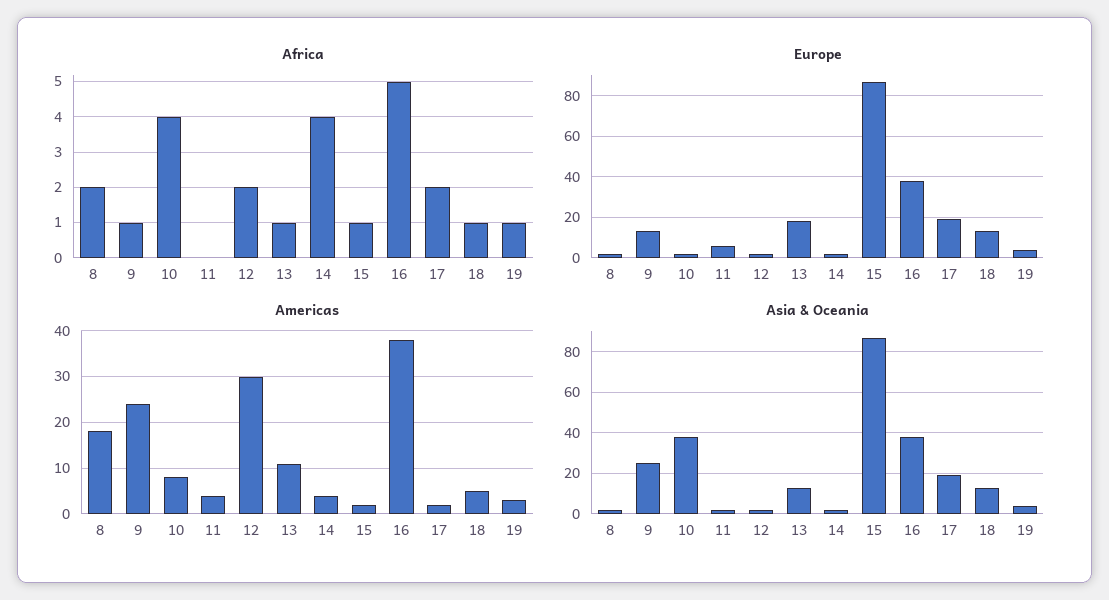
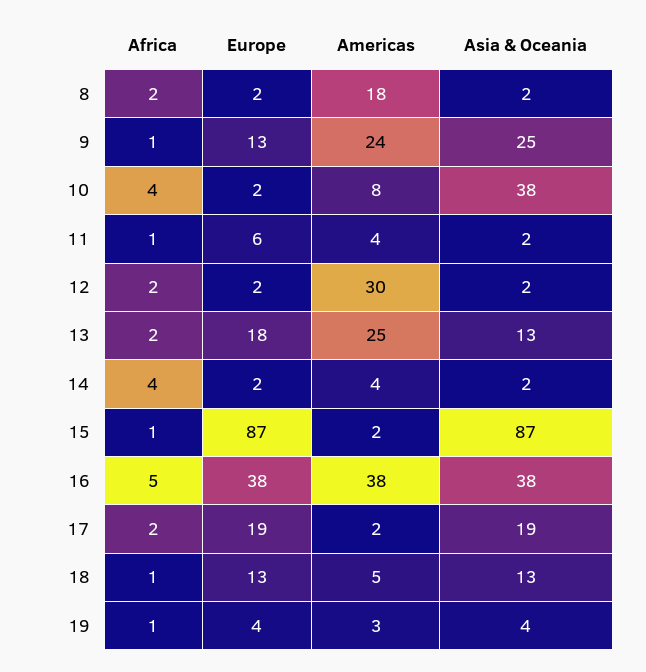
  {
    "Africa": {
      "8": 2,
      "9": 1,
      "10": 4,
-     "11": 0,
+     "11": 1,
      "12": 2,
-     "13": 1,
+     "13": 2,
      "14": 4,
      "15": 1,
      "16": 5,
      "17": 2,
      "18": 1,
      "19": 1
    },
    "Europe": {
      "8": 2,
      "9": 13,
      "10": 2,
      "11": 6,
      "12": 2,
      "13": 18,
      "14": 2,
      "15": 87,
      "16": 38,
      "17": 19,
      "18": 13,
      "19": 4
    },
    "Americas": {
      "8": 18,
      "9": 24,
      "10": 8,
      "11": 4,
      "12": 30,
-     "13": 10,
+     "13": 25,
      "14": 4,
      "15": 2,
      "16": 38,
      "17": 2,
      "18": 5,
      "19": 3
    },
    "Asia & Oceania": {
      "8": 2,
      "9": 25,
      "10": 38,
      "11": 2,
      "12": 2,
      "13": 13,
      "14": 2,
      "15": 87,
      "16": 38,
      "17": 19,
      "18": 13,
      "19": 4
    }
  }

